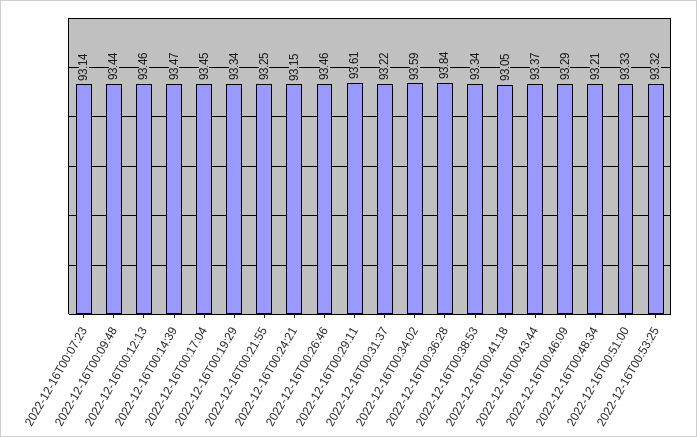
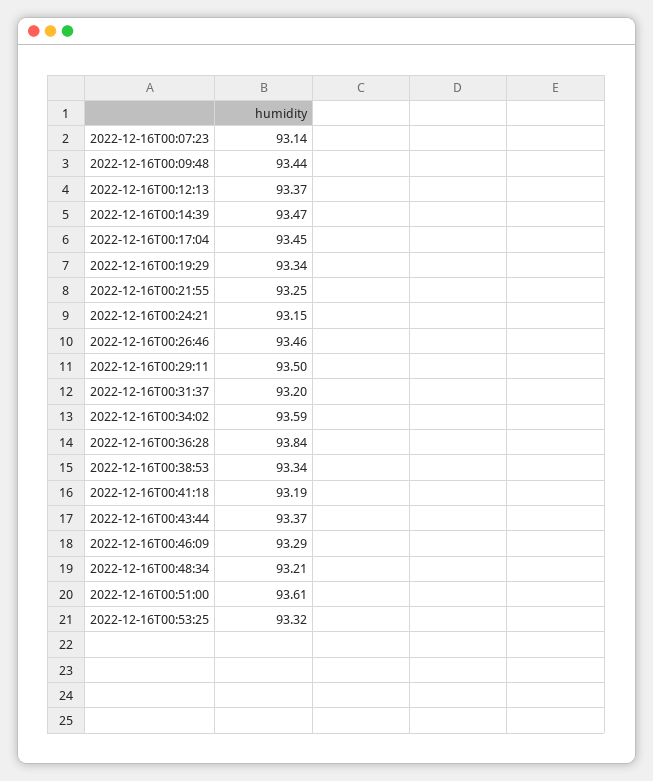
  {
    "2022-12-16T00:07:23": 93.14,
    "2022-12-16T00:09:48": 93.44,
-   "2022-12-16T00:12:13": 93.46,
+   "2022-12-16T00:12:13": 93.37,
    "2022-12-16T00:14:39": 93.47,
    "2022-12-16T00:17:04": 93.45,
    "2022-12-16T00:19:29": 93.34,
    "2022-12-16T00:21:55": 93.25,
    "2022-12-16T00:24:21": 93.15,
    "2022-12-16T00:26:46": 93.46,
-   "2022-12-16T00:29:11": 93.61,
+   "2022-12-16T00:29:11": 93.5,
-   "2022-12-16T00:31:37": 93.22,
+   "2022-12-16T00:31:37": 93.2,
    "2022-12-16T00:34:02": 93.59,
    "2022-12-16T00:36:28": 93.84,
    "2022-12-16T00:38:53": 93.34,
-   "2022-12-16T00:41:18": 93.05,
+   "2022-12-16T00:41:18": 93.19,
    "2022-12-16T00:43:44": 93.37,
    "2022-12-16T00:46:09": 93.29,
    "2022-12-16T00:48:34": 93.21,
-   "2022-12-16T00:51:00": 93.33,
+   "2022-12-16T00:51:00": 93.61,
    "2022-12-16T00:53:25": 93.32
  }

